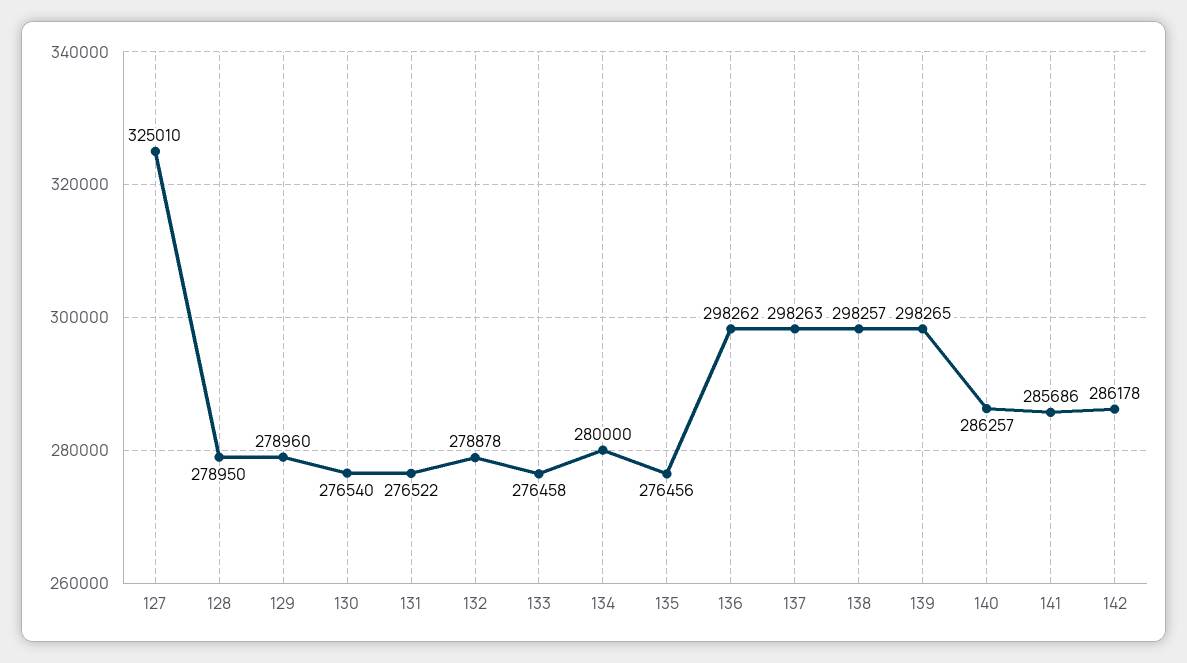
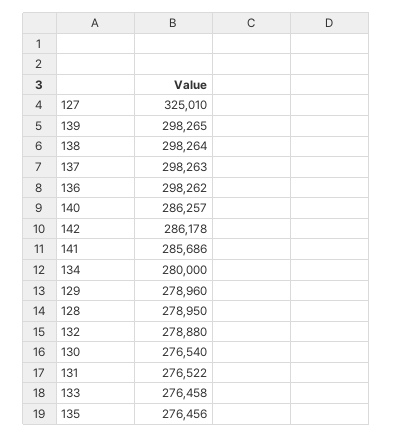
  {
    "127": 325010,
    "128": 278950,
    "129": 278960,
    "130": 276540,
    "131": 276522,
-   "132": 278878,
+   "132": 278880,
    "133": 276458,
    "134": 280000,
    "135": 276456,
    "136": 298262,
    "137": 298263,
-   "138": 298257,
+   "138": 298264,
    "139": 298265,
    "140": 286257,
    "141": 285686,
    "142": 286178
  }

